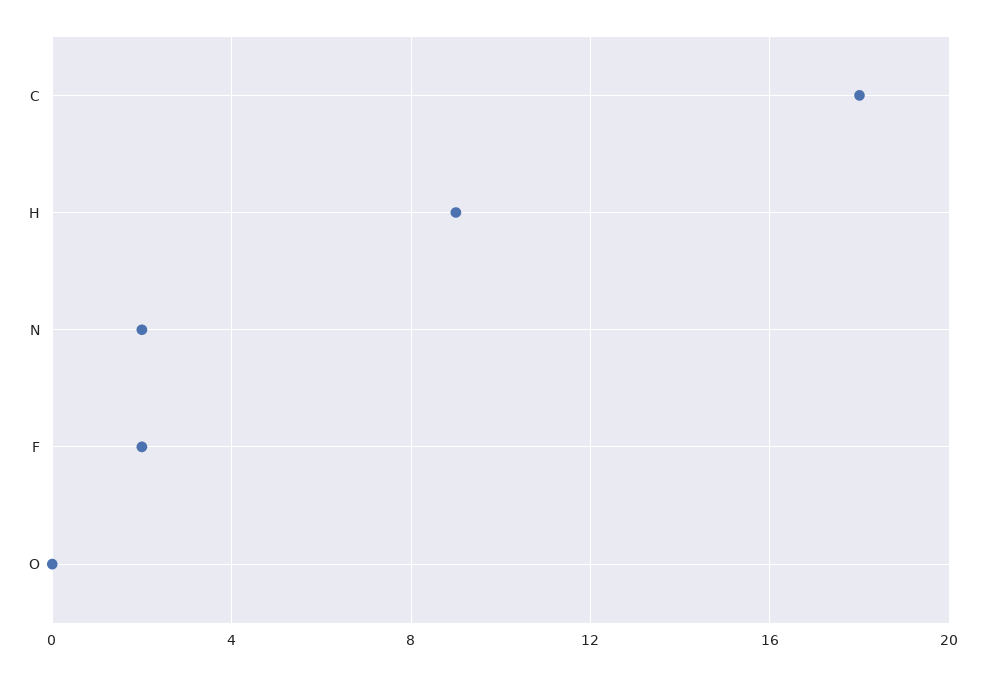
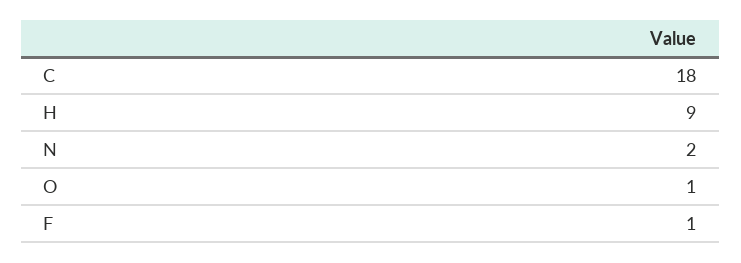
  {
    "C": 18,
    "H": 9,
    "N": 2,
-   "F": 2,
+   "F": 1,
-   "O": 0
+   "O": 1
  }

